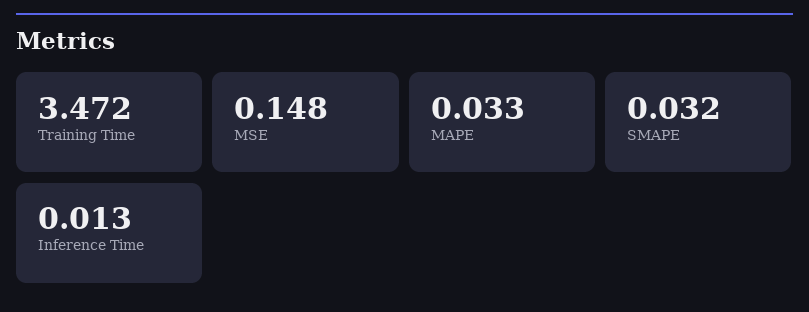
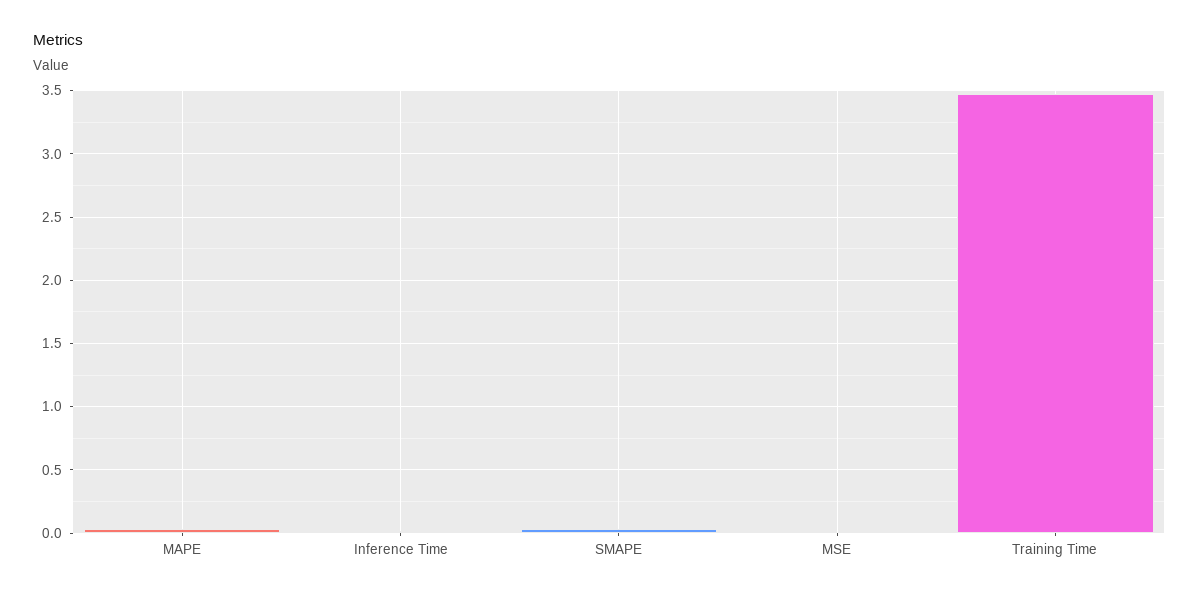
  {
    "Training Time": 3.472,
-   "MSE": 0.148,
+   "MSE": 0,
    "MAPE": 0.033,
    "SMAPE": 0.032,
    "Inference Time": 0.013
  }

